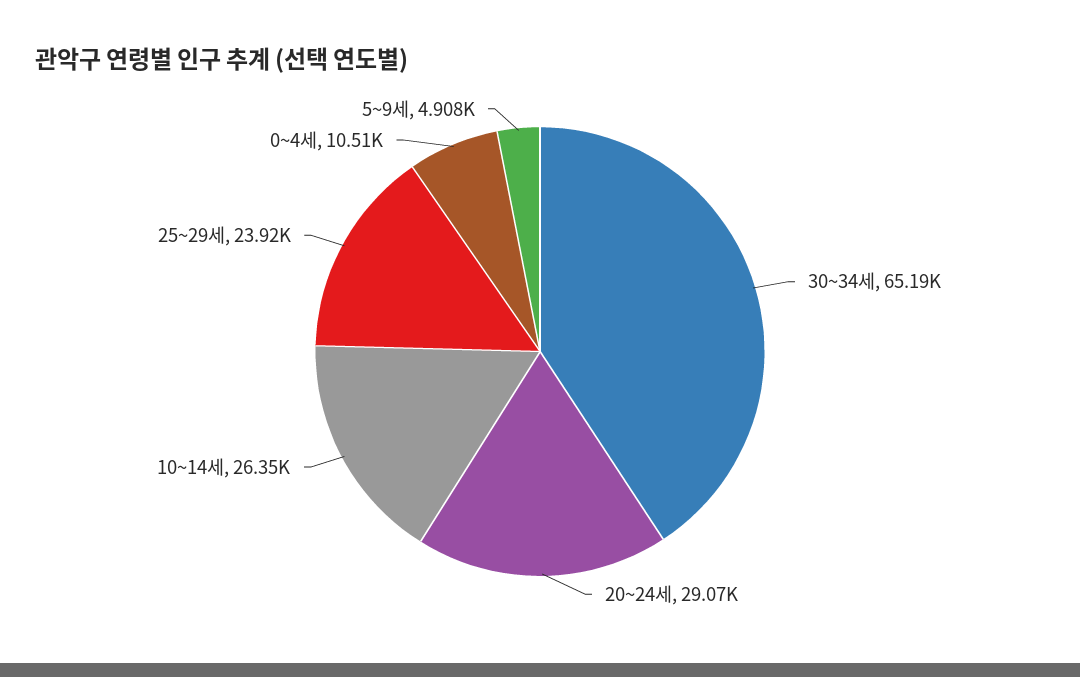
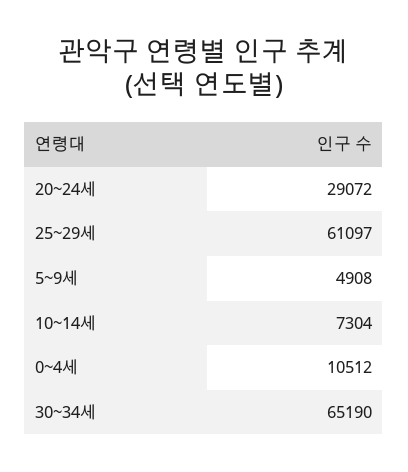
  {
    "30~34세": 65190,
    "20~24세": 29072,
-   "10~14세": 26350,
+   "10~14세": 7304,
-   "25~29세": 23920,
+   "25~29세": 61097,
    "0~4세": 10512,
    "5~9세": 4908
  }

